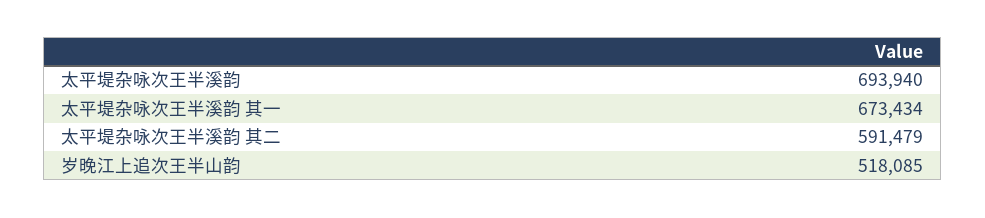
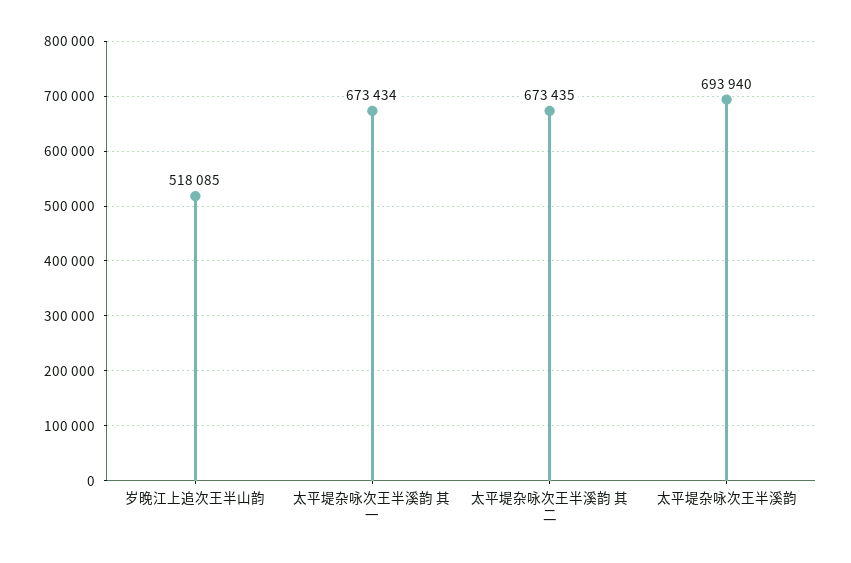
  {
    "太平堤杂咏次王半溪韵": 693940,
    "太平堤杂咏次王半溪韵 其一": 673434,
-   "太平堤杂咏次王半溪韵 其二": 591479,
+   "太平堤杂咏次王半溪韵 其二": 673435,
    "岁晚江上追次王半山韵": 518085
  }

